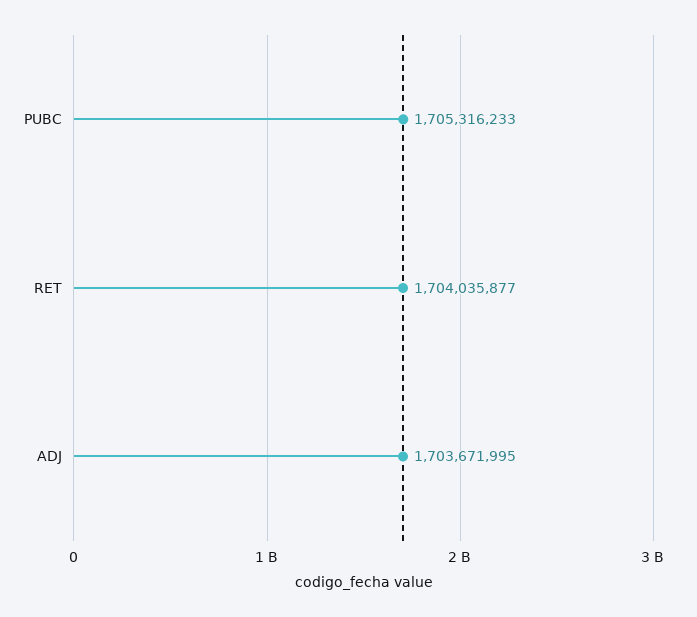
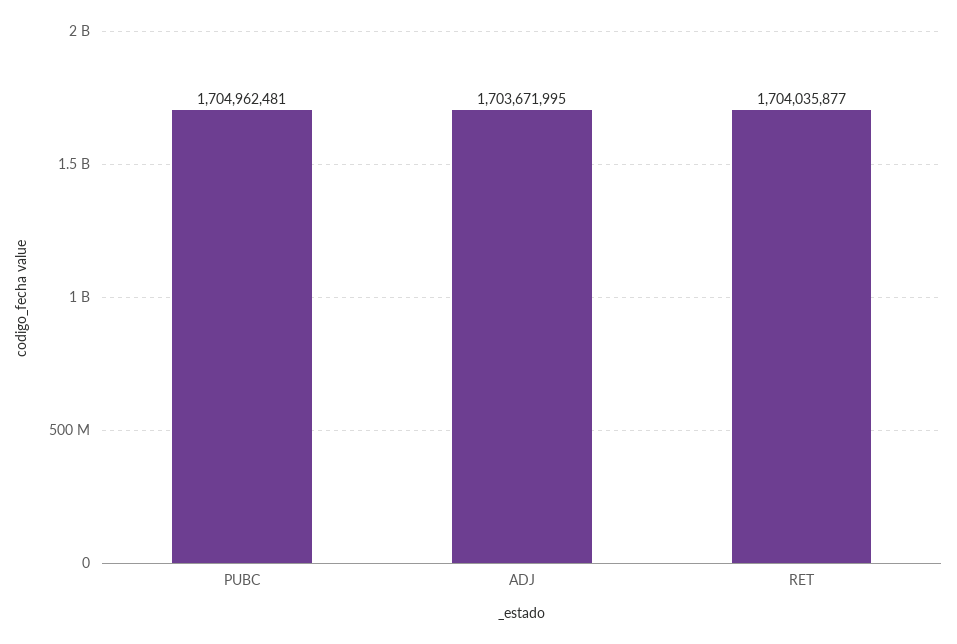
  {
-   "PUBC": 1705316233,
+   "PUBC": 1704962481,
    "RET": 1704035877,
    "ADJ": 1703671995
  }

